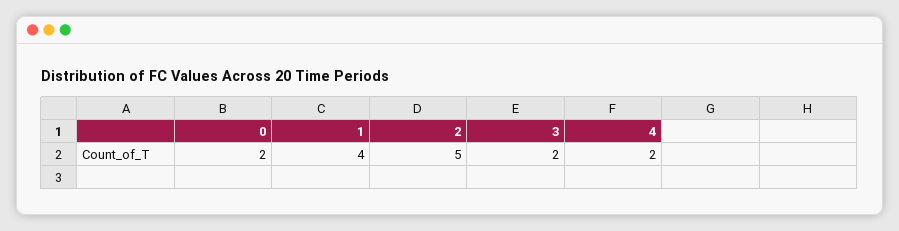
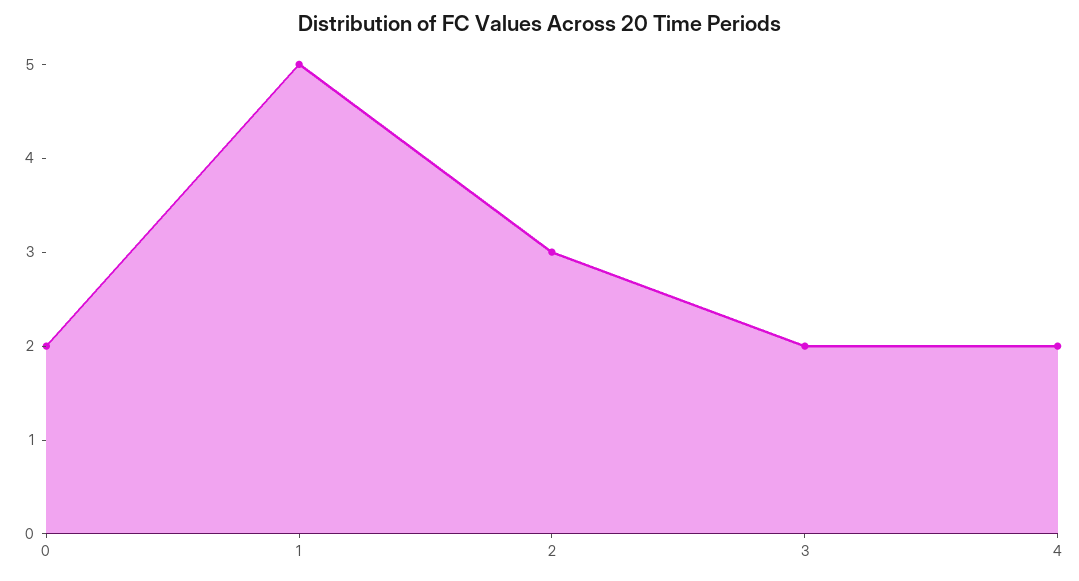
  {
    "0": 2,
-   "1": 4,
+   "1": 5,
-   "2": 5,
+   "2": 3,
    "3": 2,
    "4": 2
  }

